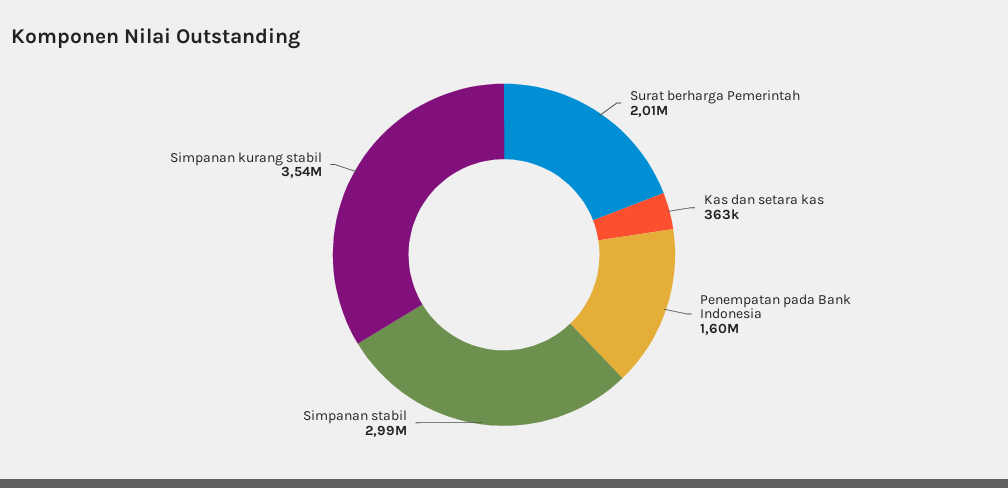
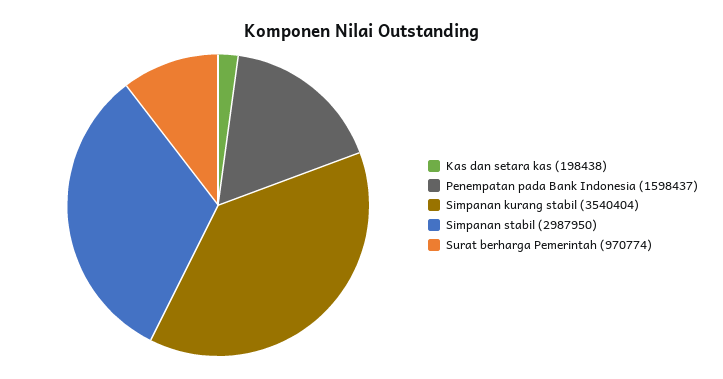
  {
-   "Surat berharga Pemerintah": 2010000,
+   "Surat berharga Pemerintah": 970774,
-   "Kas dan setara kas": 363000,
+   "Kas dan setara kas": 198438,
    "Penempatan pada Bank Indonesia": 1598437,
    "Simpanan stabil": 2987950,
    "Simpanan kurang stabil": 3540404
  }

